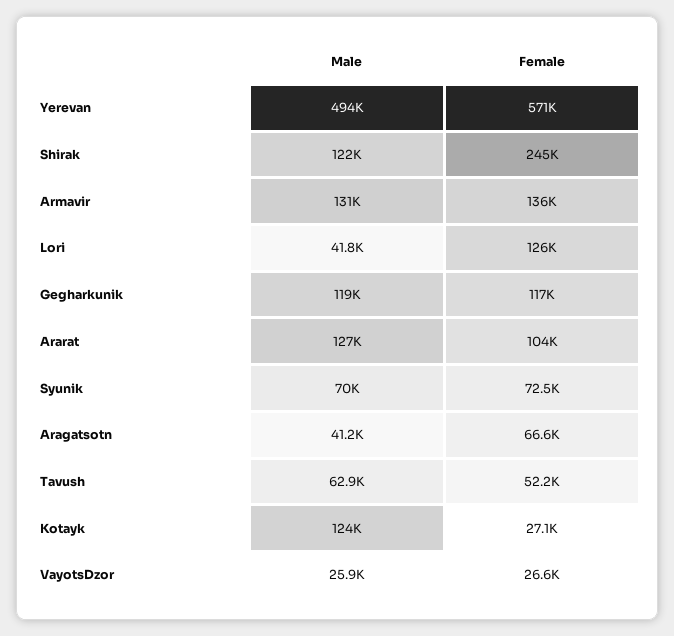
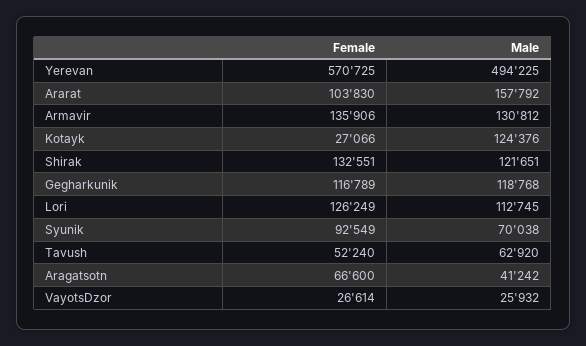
  {
    "Male": {
      "Yerevan": 494225,
      "Shirak": 121651,
      "Armavir": 130812,
-     "Lori": 41800,
+     "Lori": 112745,
      "Gegharkunik": 118768,
-     "Ararat": 127000,
+     "Ararat": 157792,
      "Syunik": 70038,
      "Aragatsotn": 41242,
      "Tavush": 62920,
      "Kotayk": 124376,
      "VayotsDzor": 25932
    },
    "Female": {
      "Yerevan": 570725,
-     "Shirak": 245000,
+     "Shirak": 132551,
      "Armavir": 135906,
      "Lori": 126249,
      "Gegharkunik": 116789,
      "Ararat": 103830,
-     "Syunik": 72500,
+     "Syunik": 92549,
      "Aragatsotn": 66600,
      "Tavush": 52240,
      "Kotayk": 27066,
      "VayotsDzor": 26614
    }
  }

